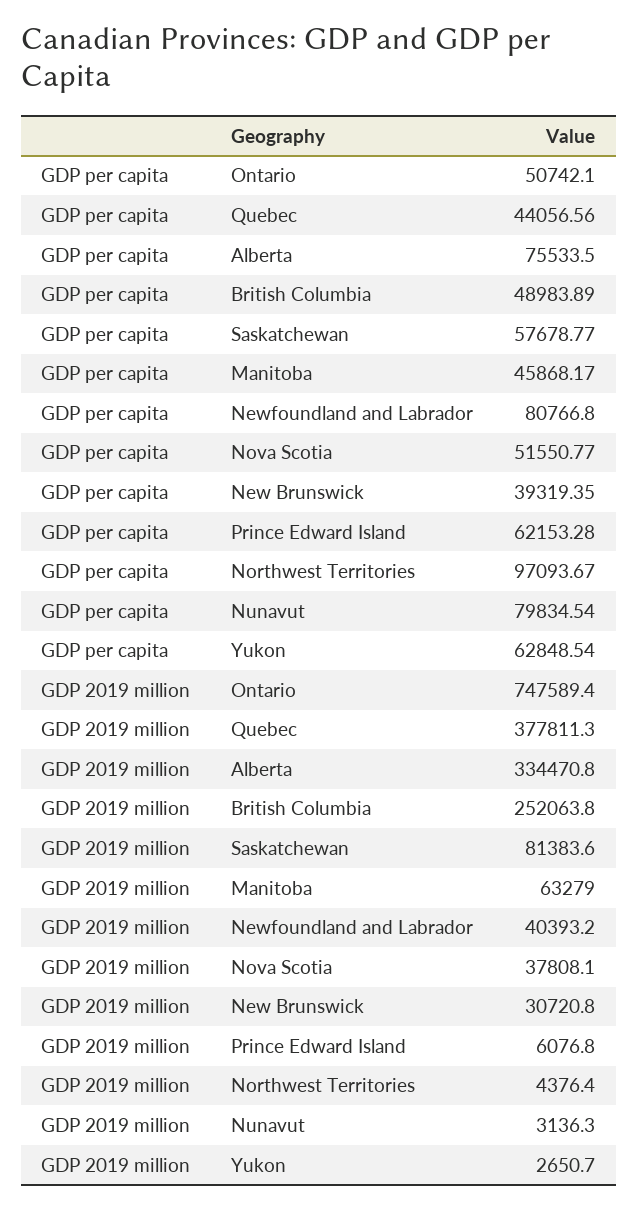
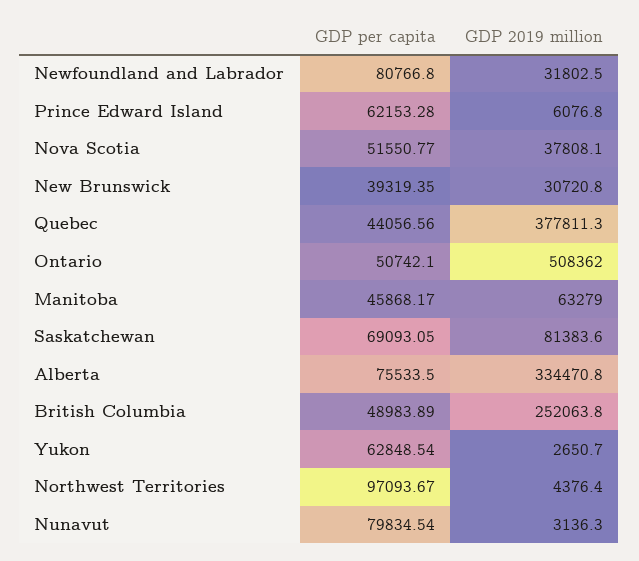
  {
    "GDP per capita": {
      "Ontario": 50742.1,
      "Quebec": 44056.56,
      "Alberta": 75533.5,
      "British Columbia": 48983.89,
-     "Saskatchewan": 57678.77,
+     "Saskatchewan": 69093.05,
      "Manitoba": 45868.17,
      "Newfoundland and Labrador": 80766.8,
      "Nova Scotia": 51550.77,
      "New Brunswick": 39319.35,
      "Prince Edward Island": 62153.28,
      "Northwest Territories": 97093.67,
      "Nunavut": 79834.54,
      "Yukon": 62848.54
    },
    "GDP 2019 million": {
-     "Ontario": 747589.4,
+     "Ontario": 508362,
      "Quebec": 377811.3,
      "Alberta": 334470.8,
      "British Columbia": 252063.8,
      "Saskatchewan": 81383.6,
      "Manitoba": 63279,
-     "Newfoundland and Labrador": 40393.2,
+     "Newfoundland and Labrador": 31802.5,
      "Nova Scotia": 37808.1,
      "New Brunswick": 30720.8,
      "Prince Edward Island": 6076.8,
      "Northwest Territories": 4376.4,
      "Nunavut": 3136.3,
      "Yukon": 2650.7
    }
  }

